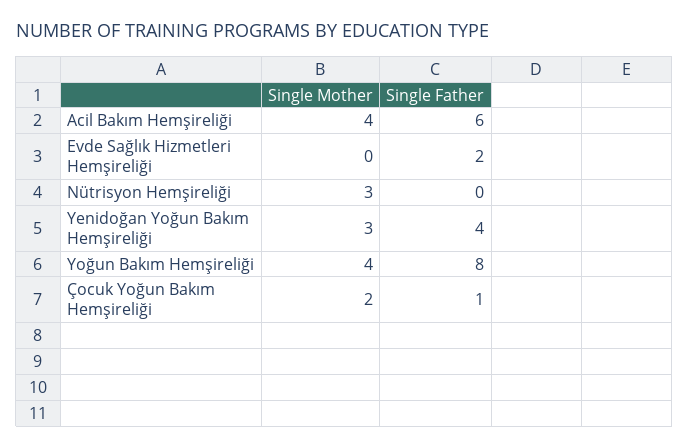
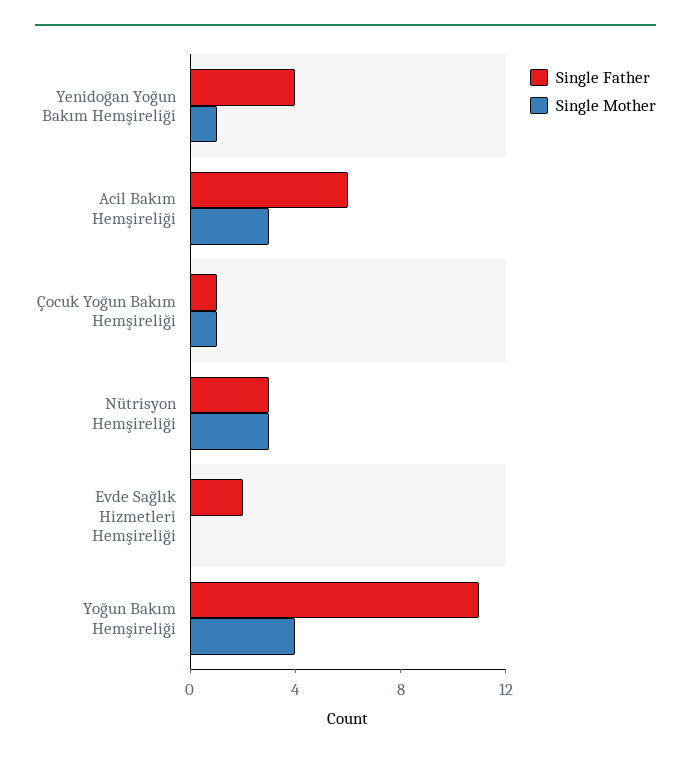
  {
    "Single Mother": {
-     "Acil Bakım Hemşireliği": 4,
+     "Acil Bakım Hemşireliği": 3,
      "Evde Sağlık Hizmetleri Hemşireliği": 0,
      "Nütrisyon Hemşireliği": 3,
-     "Yenidoğan Yoğun Bakım Hemşireliği": 3,
+     "Yenidoğan Yoğun Bakım Hemşireliği": 1,
      "Yoğun Bakım Hemşireliği": 4,
-     "Çocuk Yoğun Bakım Hemşireliği": 2
+     "Çocuk Yoğun Bakım Hemşireliği": 1
    },
    "Single Father": {
      "Acil Bakım Hemşireliği": 6,
      "Evde Sağlık Hizmetleri Hemşireliği": 2,
-     "Nütrisyon Hemşireliği": 0,
+     "Nütrisyon Hemşireliği": 3,
      "Yenidoğan Yoğun Bakım Hemşireliği": 4,
-     "Yoğun Bakım Hemşireliği": 8,
+     "Yoğun Bakım Hemşireliği": 11,
      "Çocuk Yoğun Bakım Hemşireliği": 1
    }
  }

